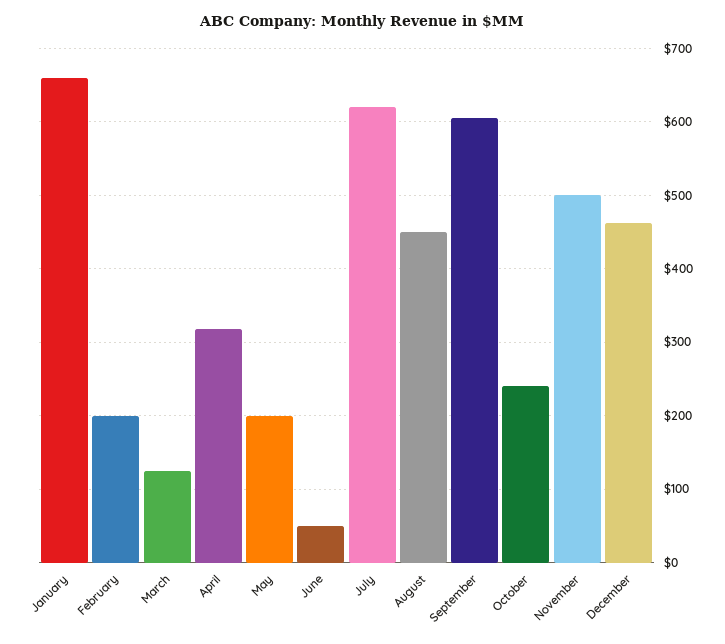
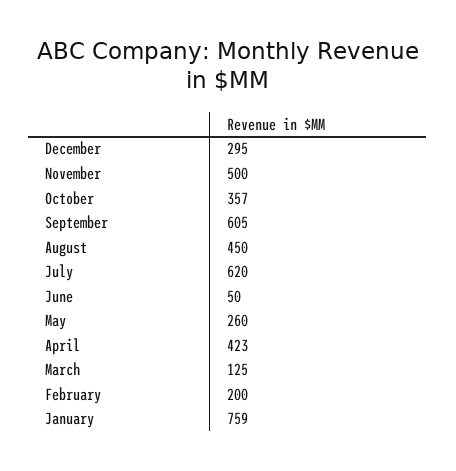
  {
-   "January": 660,
+   "January": 759,
    "February": 200,
    "March": 125,
-   "April": 320,
+   "April": 423,
-   "May": 200,
+   "May": 260,
    "June": 50,
    "July": 620,
    "August": 450,
    "September": 605,
-   "October": 240,
+   "October": 357,
    "November": 500,
-   "December": 460
+   "December": 295
  }

